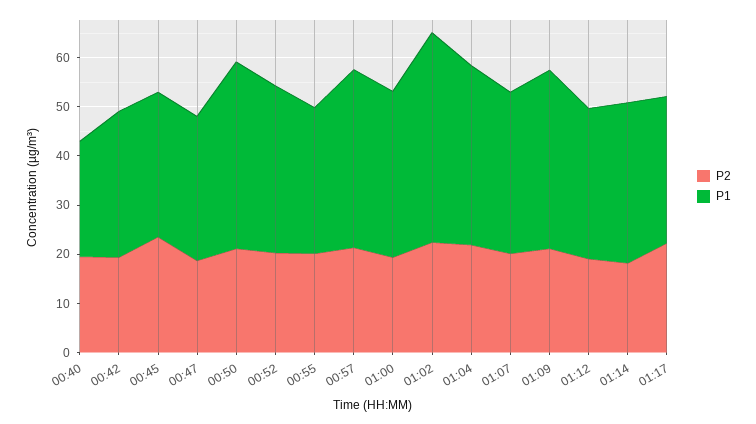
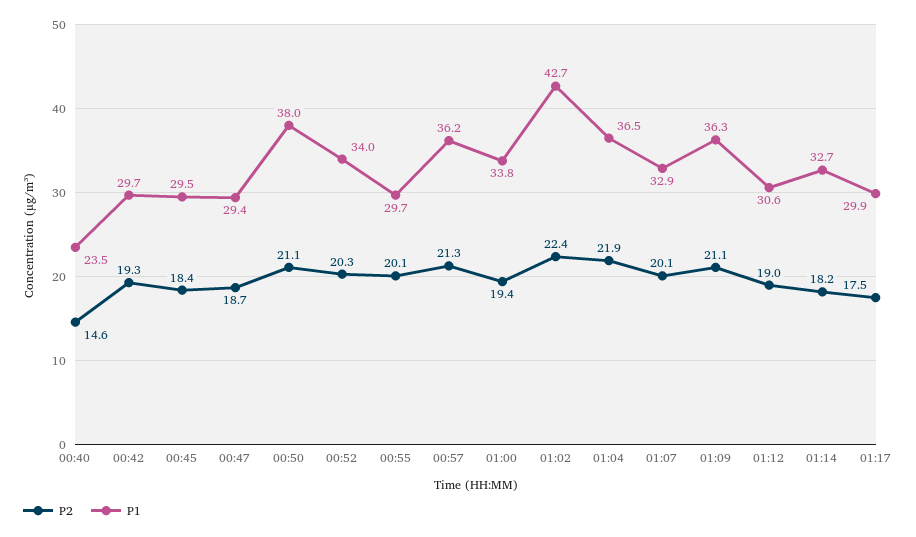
  {
    "P2": {
-     "00:40": 20,
+     "00:40": 14.6,
      "00:42": 19.3,
-     "00:45": 24,
+     "00:45": 18.4,
      "00:47": 18.7,
      "00:50": 21.1,
      "00:52": 20.3,
      "00:55": 20.1,
      "00:57": 21.3,
      "01:00": 19.4,
      "01:02": 22.4,
      "01:04": 21.9,
      "01:07": 20.1,
      "01:09": 21.1,
      "01:12": 19,
      "01:14": 18.2,
-     "01:17": 22
+     "01:17": 17.5
    },
    "P1": {
      "00:40": 23.5,
      "00:42": 29.7,
      "00:45": 29.5,
      "00:47": 29.4,
      "00:50": 38,
      "00:52": 34,
      "00:55": 29.7,
      "00:57": 36.2,
      "01:00": 33.8,
      "01:02": 42.7,
      "01:04": 36.5,
      "01:07": 32.9,
      "01:09": 36.3,
      "01:12": 30.6,
      "01:14": 32.7,
      "01:17": 29.9
    }
  }

